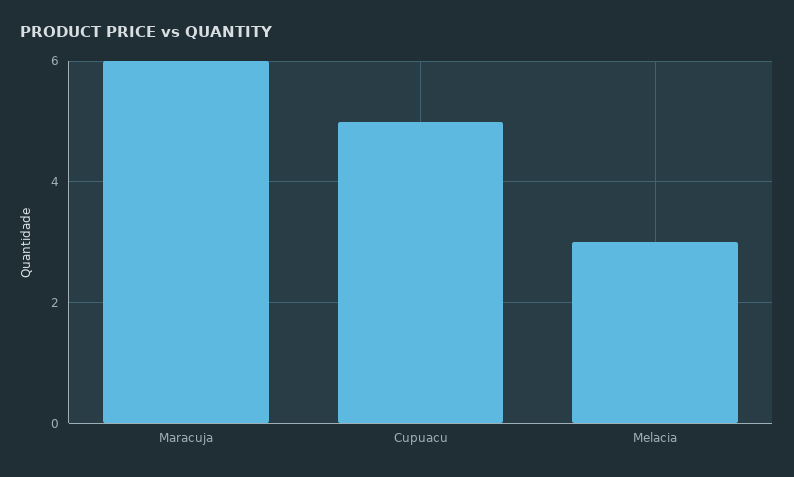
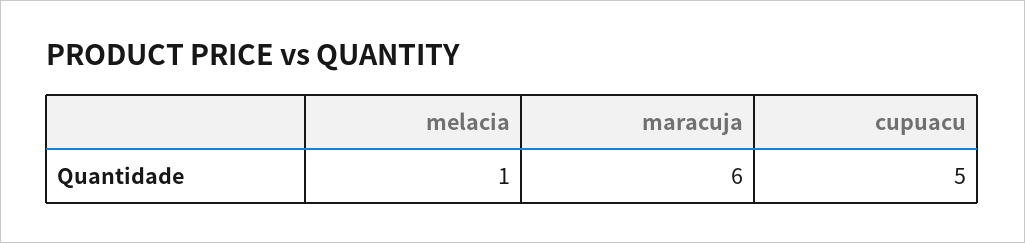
  {
    "Maracuja": 6,
    "Cupuacu": 5,
-   "Melacia": 3
+   "Melacia": 1
  }

